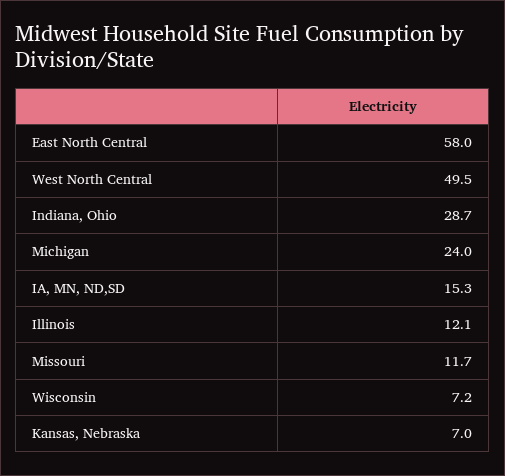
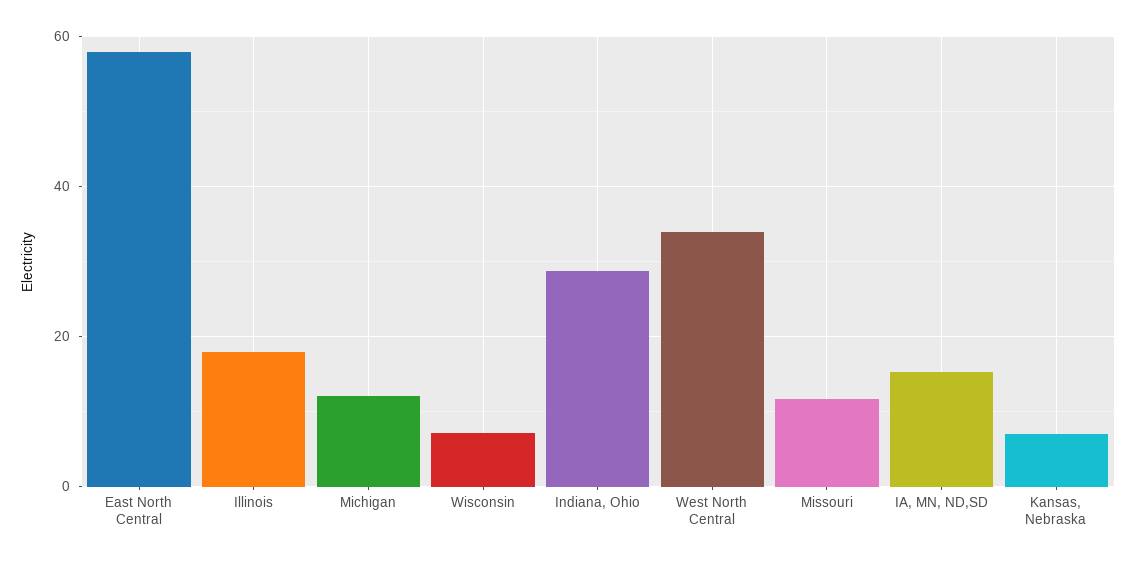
  {
    "East North Central": 58,
-   "West North Central": 49.5,
+   "West North Central": 34,
    "Indiana, Ohio": 28.7,
-   "Michigan": 24,
+   "Michigan": 12,
    "IA, MN, ND,SD": 15.3,
-   "Illinois": 12.1,
+   "Illinois": 18,
    "Missouri": 11.7,
    "Wisconsin": 7.2,
    "Kansas, Nebraska": 7
  }

